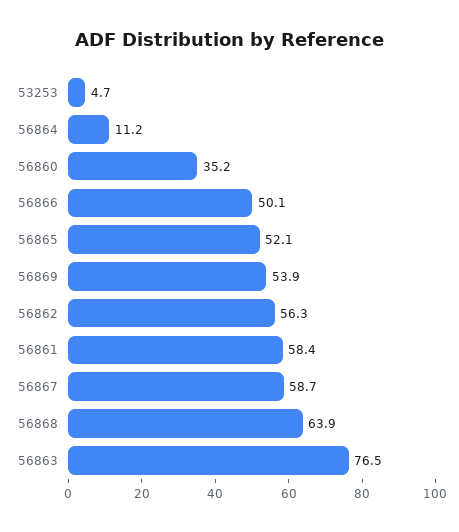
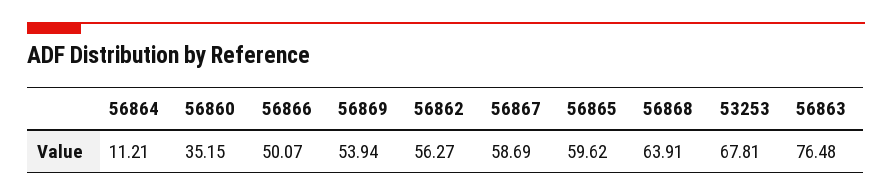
  {
-   "53253": 4.7,
+   "53253": 67.81,
    "56864": 11.21,
    "56860": 35.15,
    "56866": 50.07,
-   "56865": 52.1,
+   "56865": 59.62,
    "56869": 53.94,
    "56862": 56.27,
-   "56861": 58.4,
    "56867": 58.69,
    "56868": 63.91,
    "56863": 76.48
  }

